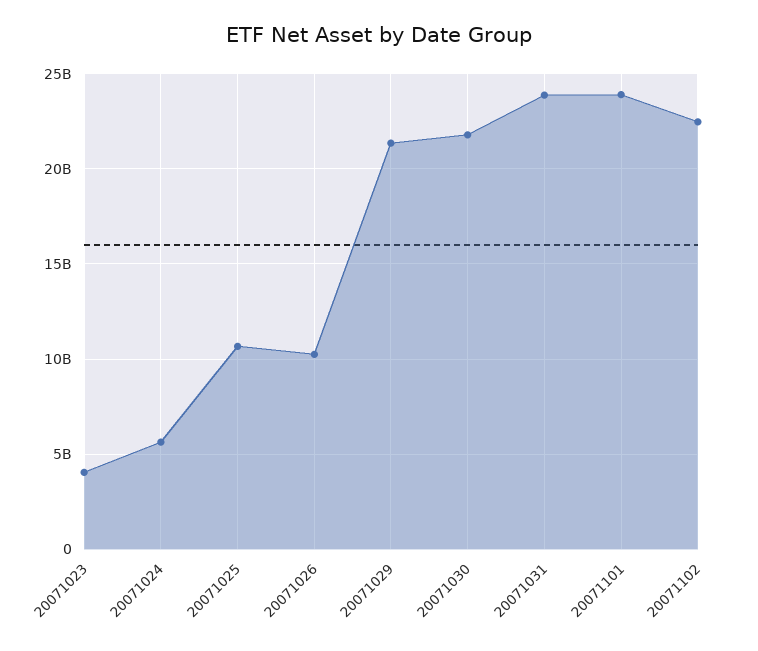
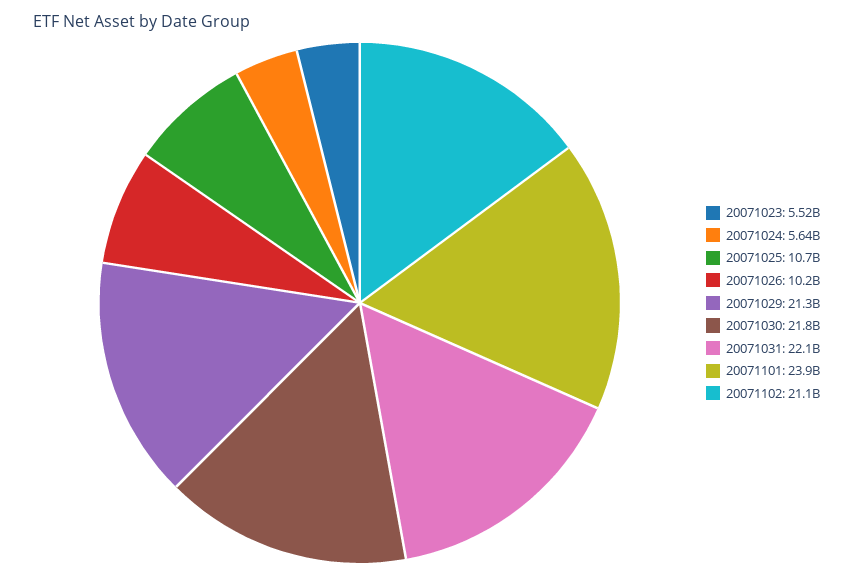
  {
-   "20071023": 4000000000,
+   "20071023": 5520000000,
    "20071024": 5640000000,
    "20071025": 10700000000,
    "20071026": 10200000000,
    "20071029": 21300000000,
    "20071030": 21800000000,
-   "20071031": 24000000000,
+   "20071031": 22100000000,
    "20071101": 23900000000,
-   "20071102": 22500000000
+   "20071102": 21100000000
  }

